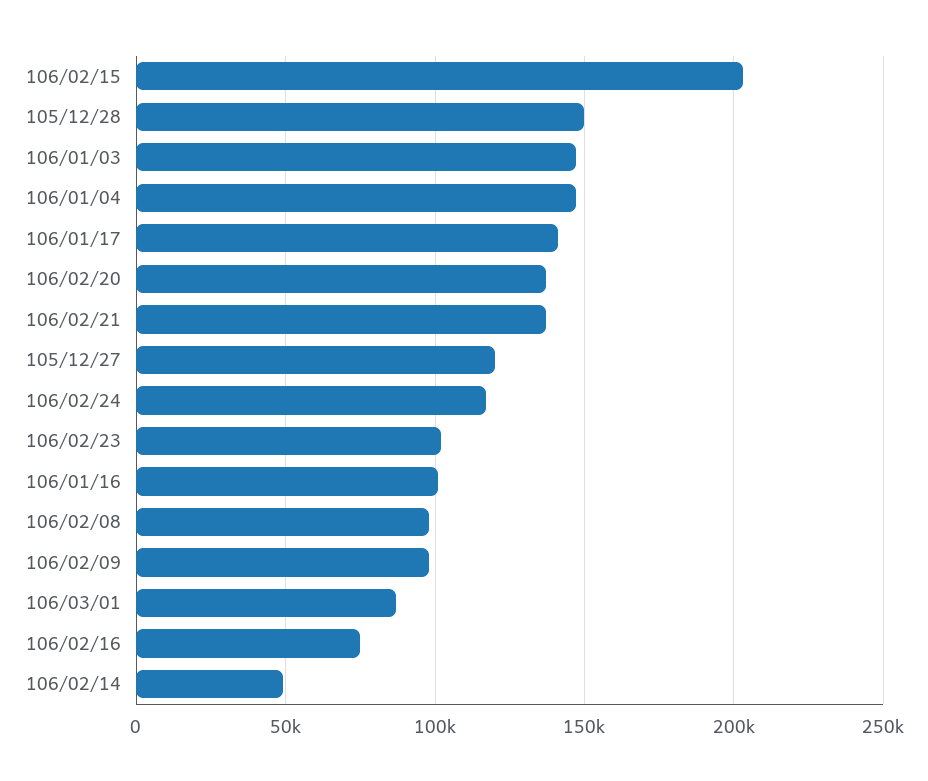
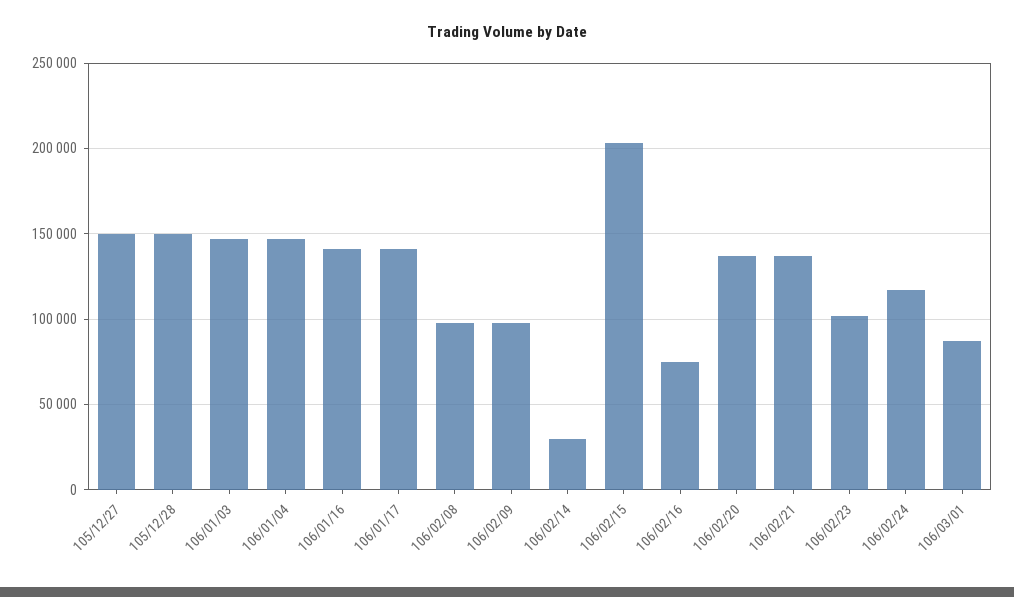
  {
    "106/02/15": 205000,
    "105/12/28": 150000,
    "106/01/03": 145000,
    "106/01/04": 145000,
    "106/01/17": 140000,
    "106/02/20": 135000,
    "106/02/21": 135000,
-   "105/12/27": 120000,
+   "105/12/27": 150000,
    "106/02/24": 115000,
    "106/02/23": 100000,
-   "106/01/16": 100000,
+   "106/01/16": 140000,
    "106/02/08": 100000,
    "106/02/09": 100000,
    "106/03/01": 85000,
    "106/02/16": 75000,
-   "106/02/14": 50000
+   "106/02/14": 30000
  }

